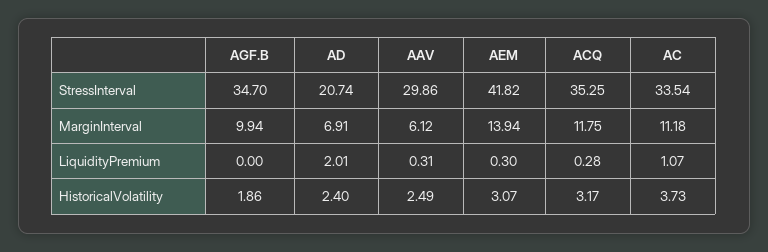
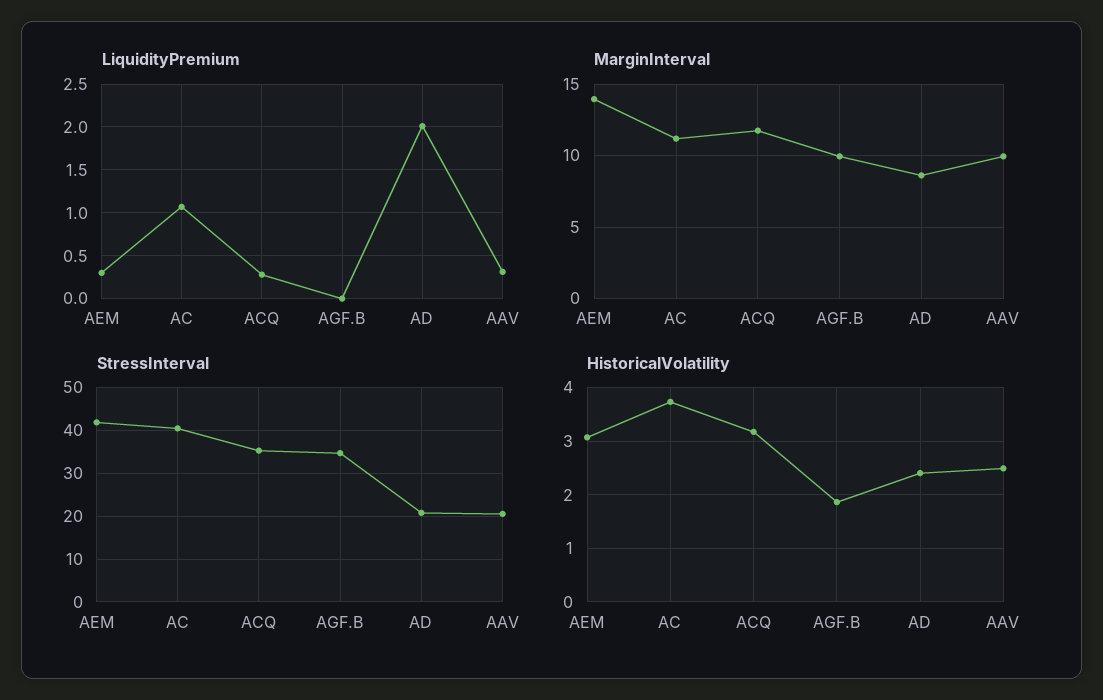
  {
    "StressInterval": {
      "AGF.B": 34.7,
      "AD": 20.74,
-     "AAV": 29.86,
+     "AAV": 20,
      "AEM": 41.82,
      "ACQ": 35.25,
-     "AC": 33.54
+     "AC": 40
    },
    "MarginInterval": {
      "AGF.B": 9.94,
-     "AD": 6.91,
+     "AD": 8.5,
-     "AAV": 6.12,
+     "AAV": 10,
      "AEM": 13.94,
      "ACQ": 11.75,
      "AC": 11.18
    },
    "LiquidityPremium": {
      "AGF.B": 0,
      "AD": 2.01,
      "AAV": 0.31,
      "AEM": 0.3,
      "ACQ": 0.28,
      "AC": 1.07
    },
    "HistoricalVolatility": {
      "AGF.B": 1.86,
      "AD": 2.4,
      "AAV": 2.49,
      "AEM": 3.07,
      "ACQ": 3.17,
      "AC": 3.73
    }
  }

